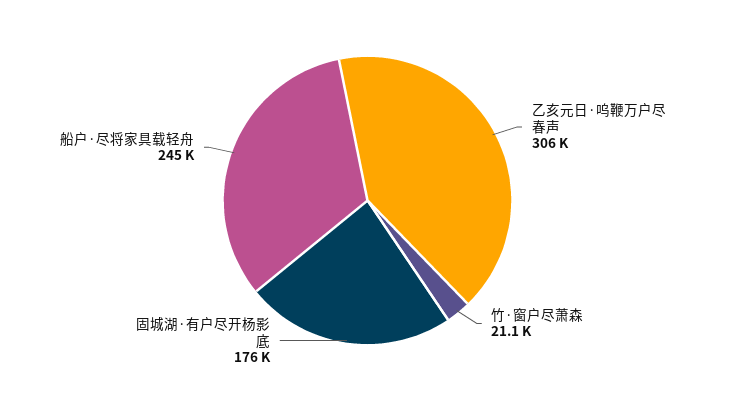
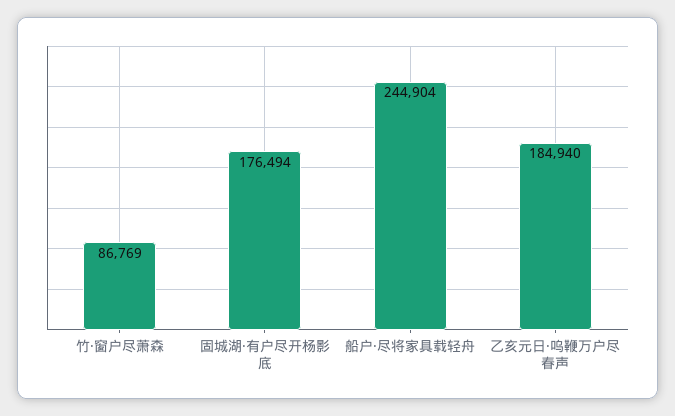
  {
-   "乙亥元日·呜鞭万户尽春声": 306000,
+   "乙亥元日·呜鞭万户尽春声": 184940,
-   "竹·窗户尽萧森": 21100,
+   "竹·窗户尽萧森": 86769,
    "固城湖·有户尽开杨影底": 176494,
    "船户·尽将家具载轻舟": 244904
  }

